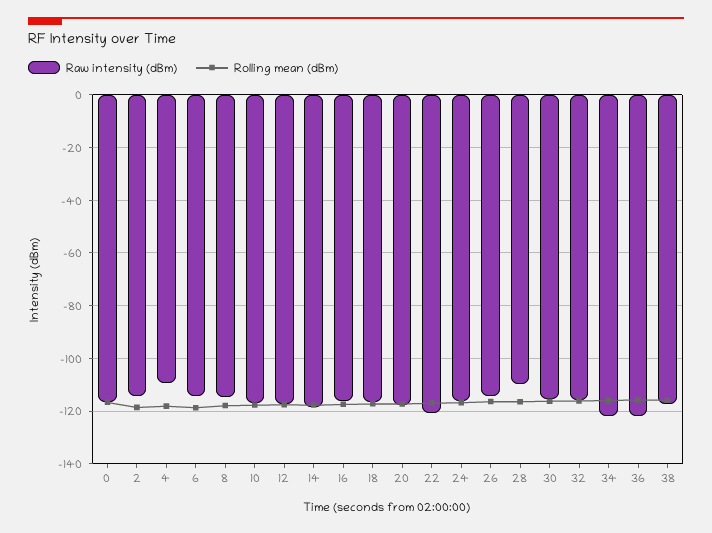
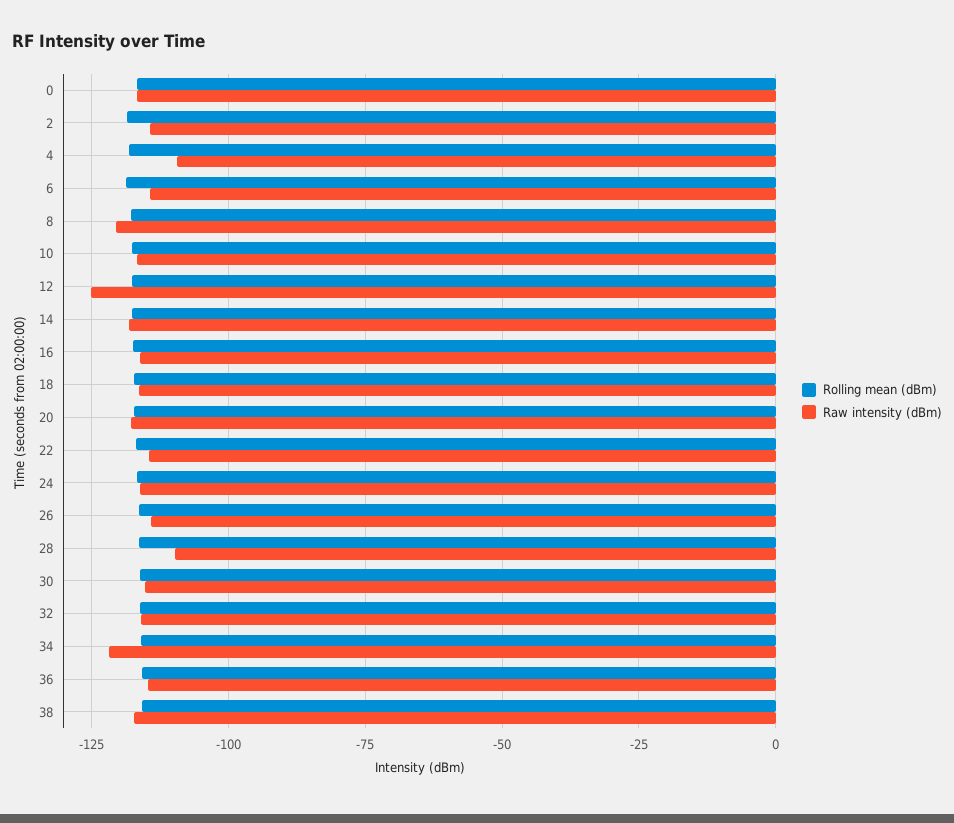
  {
    "Raw intensity (dBm)": {
      "0": -117.5,
      "2": -115,
      "4": -110,
      "6": -115,
-     "8": -115,
+     "8": -120,
      "10": -117.5,
-     "12": -117.5,
+     "12": -125,
      "14": -117.5,
      "16": -115,
      "18": -117.5,
      "20": -117.5,
-     "22": -120,
+     "22": -115,
      "24": -115,
      "26": -115,
      "28": -110,
      "30": -115,
      "32": -115,
      "34": -122.5,
-     "36": -122.5,
+     "36": -115,
      "38": -117.5
    },
    "Rolling mean (dBm)": {
      "0": -117.5,
      "2": -117.5,
      "4": -117.5,
      "6": -117.5,
      "8": -117.5,
      "10": -117.5,
      "12": -117.5,
      "14": -117.5,
      "16": -117.5,
      "18": -117.5,
      "20": -117.5,
      "22": -117.5,
      "24": -117.5,
      "26": -117.5,
      "28": -117.5,
      "30": -117.5,
      "32": -115,
      "34": -115,
      "36": -115,
      "38": -115
    }
  }

